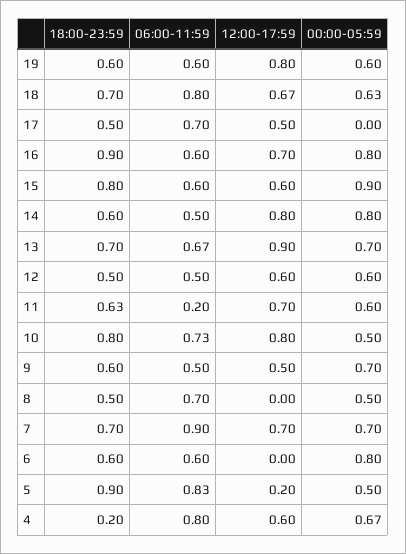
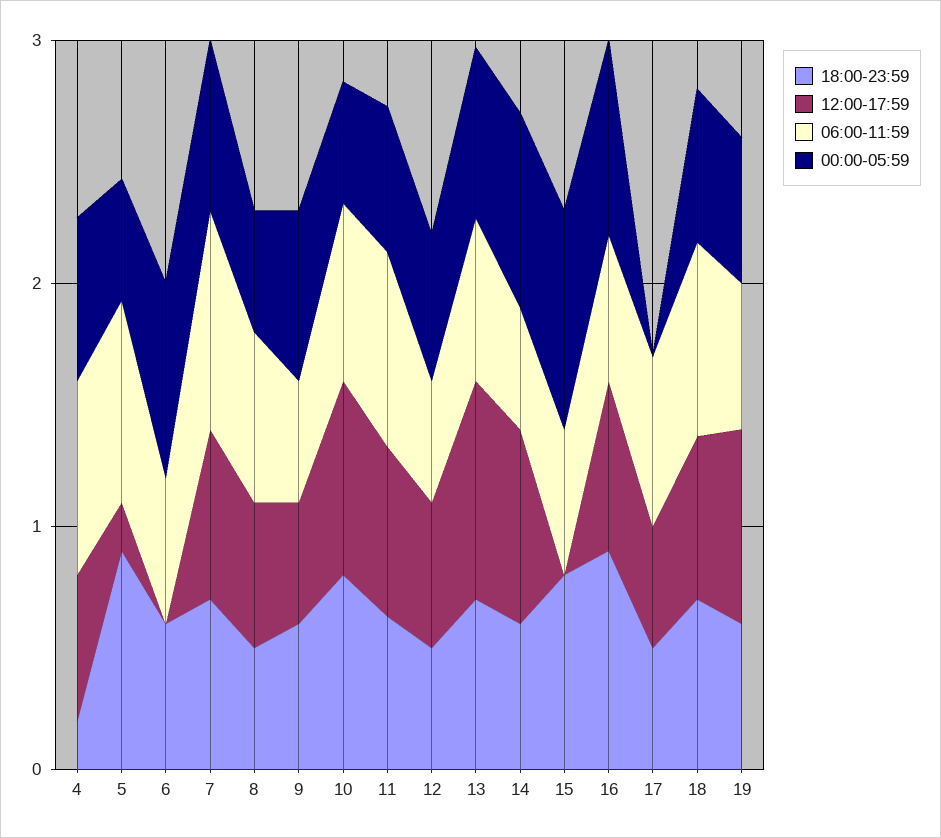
  {
    "18:00-23:59": {
      "19": 0.6,
      "18": 0.7,
      "17": 0.5,
      "16": 0.9,
      "15": 0.8,
      "14": 0.6,
      "13": 0.7,
      "12": 0.5,
      "11": 0.63,
      "10": 0.8,
      "9": 0.6,
      "8": 0.5,
      "7": 0.7,
      "6": 0.6,
      "5": 0.9,
      "4": 0.2
    },
    "06:00-11:59": {
      "19": 0.6,
      "18": 0.8,
      "17": 0.7,
      "16": 0.6,
      "15": 0.6,
      "14": 0.5,
      "13": 0.67,
      "12": 0.5,
-     "11": 0.2,
+     "11": 0.8,
      "10": 0.73,
      "9": 0.5,
      "8": 0.7,
      "7": 0.9,
      "6": 0.6,
      "5": 0.83,
      "4": 0.8
    },
    "12:00-17:59": {
      "19": 0.8,
      "18": 0.67,
      "17": 0.5,
      "16": 0.7,
-     "15": 0.6,
+     "15": 0,
      "14": 0.8,
      "13": 0.9,
      "12": 0.6,
      "11": 0.7,
      "10": 0.8,
      "9": 0.5,
-     "8": 0,
+     "8": 0.6,
      "7": 0.7,
      "6": 0,
      "5": 0.2,
      "4": 0.6
    },
    "00:00-05:59": {
      "19": 0.6,
      "18": 0.63,
      "17": 0,
      "16": 0.8,
      "15": 0.9,
      "14": 0.8,
      "13": 0.7,
      "12": 0.6,
      "11": 0.6,
      "10": 0.5,
      "9": 0.7,
      "8": 0.5,
      "7": 0.7,
      "6": 0.8,
      "5": 0.5,
      "4": 0.67
    }
  }

